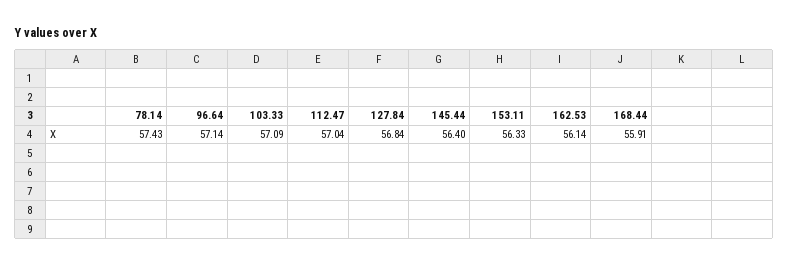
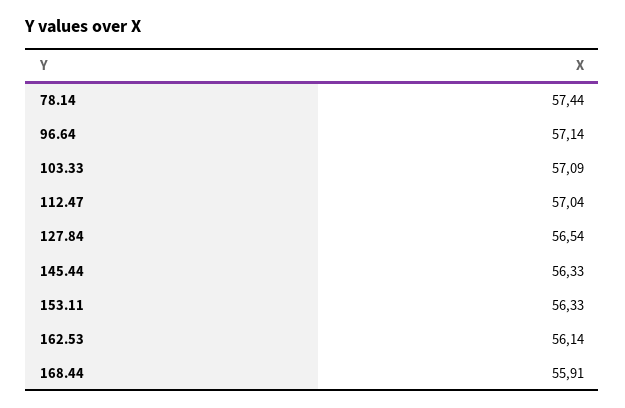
  {
-   "78.14": 57.43,
+   "78.14": 57.44,
    "96.64": 57.14,
    "103.33": 57.09,
    "112.47": 57.04,
-   "127.84": 56.84,
+   "127.84": 56.54,
-   "145.44": 56.4,
+   "145.44": 56.33,
    "153.11": 56.33,
    "162.53": 56.14,
    "168.44": 55.91
  }

